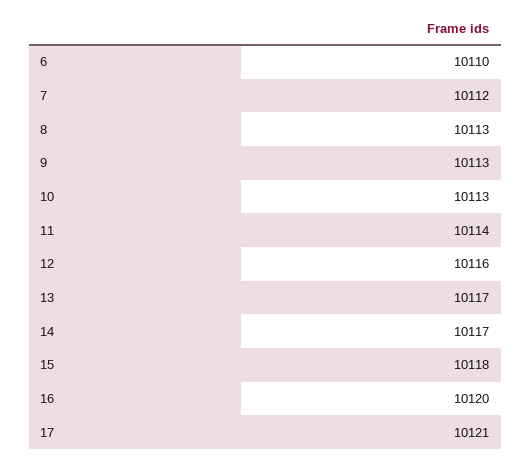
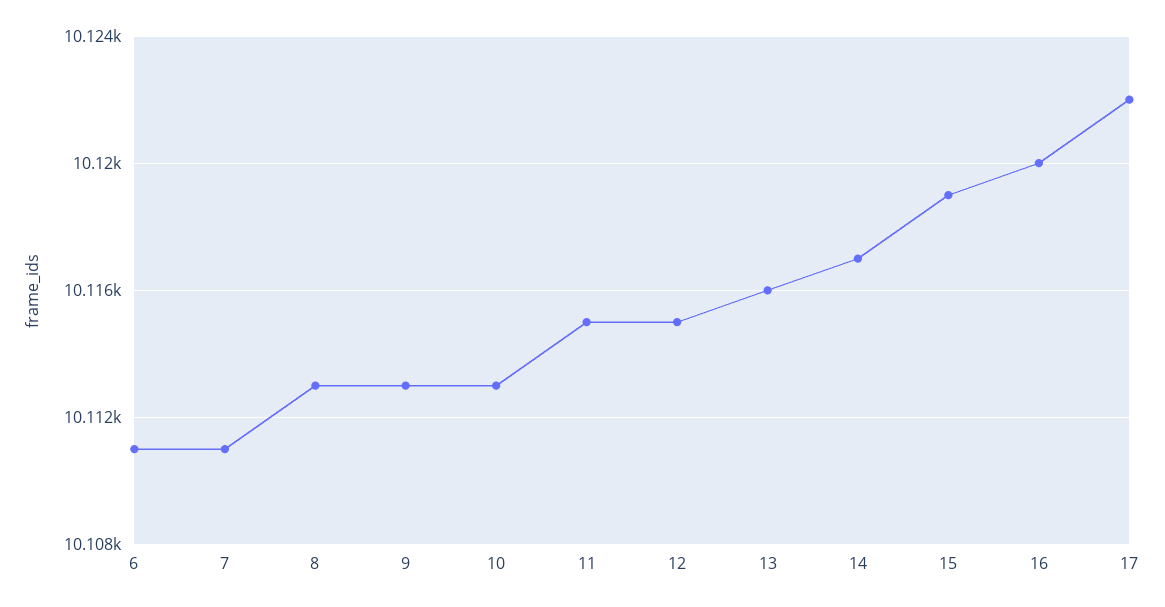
  {
-   "6": 10110,
+   "6": 10111,
-   "7": 10112,
+   "7": 10111,
    "8": 10113,
    "9": 10113,
    "10": 10113,
-   "11": 10114,
+   "11": 10115,
-   "12": 10116,
+   "12": 10115,
-   "13": 10117,
+   "13": 10116,
    "14": 10117,
-   "15": 10118,
+   "15": 10119,
    "16": 10120,
-   "17": 10121
+   "17": 10122
  }

